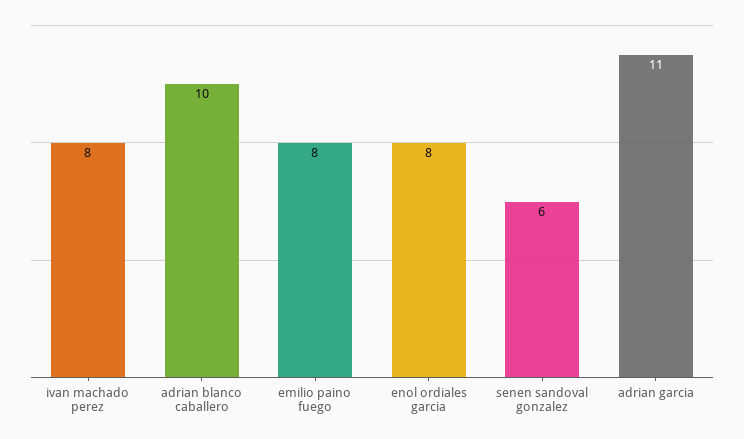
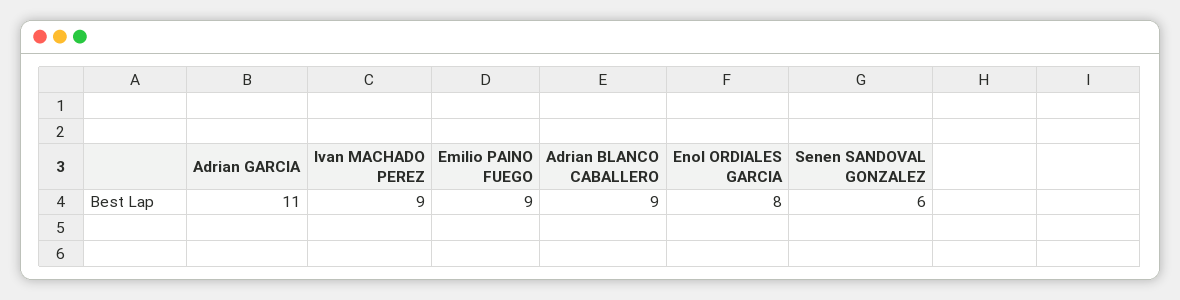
  {
-   "ivan machado perez": 8,
+   "ivan machado perez": 9,
-   "adrian blanco caballero": 10,
+   "adrian blanco caballero": 9,
-   "emilio paino fuego": 8,
+   "emilio paino fuego": 9,
    "enol ordiales garcia": 8,
    "senen sandoval gonzalez": 6,
    "adrian garcia": 11
  }

